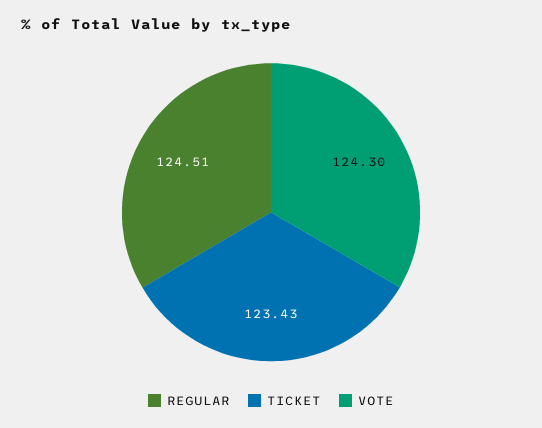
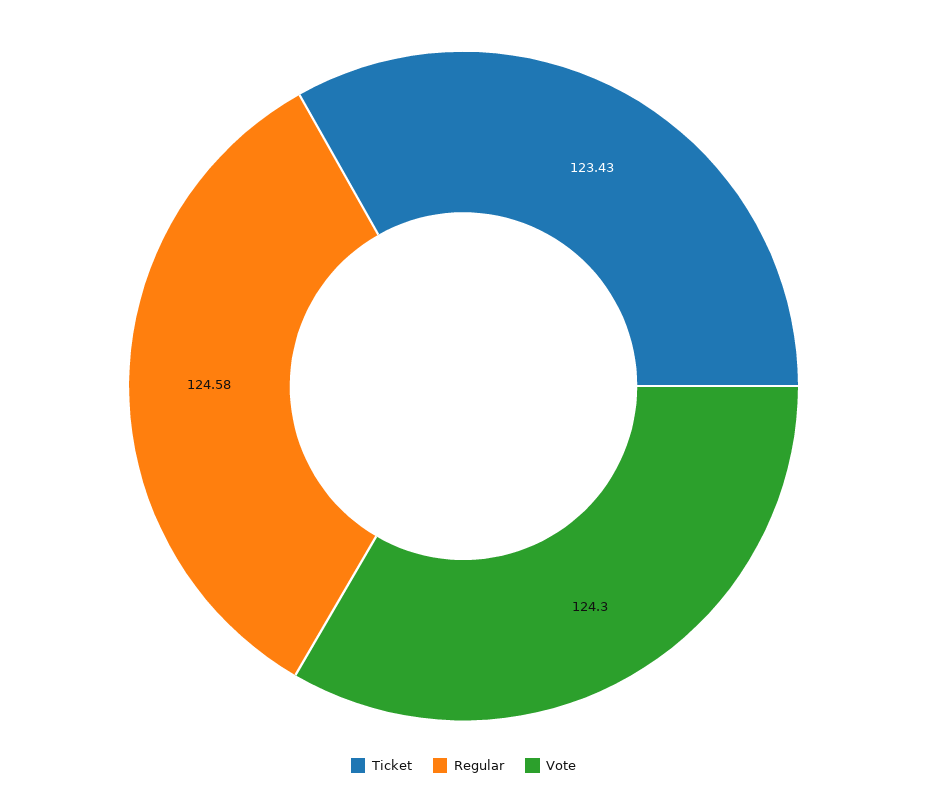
  {
-   "REGULAR": 124.51,
+   "REGULAR": 124.58,
    "TICKET": 123.43,
    "VOTE": 124.3
  }

